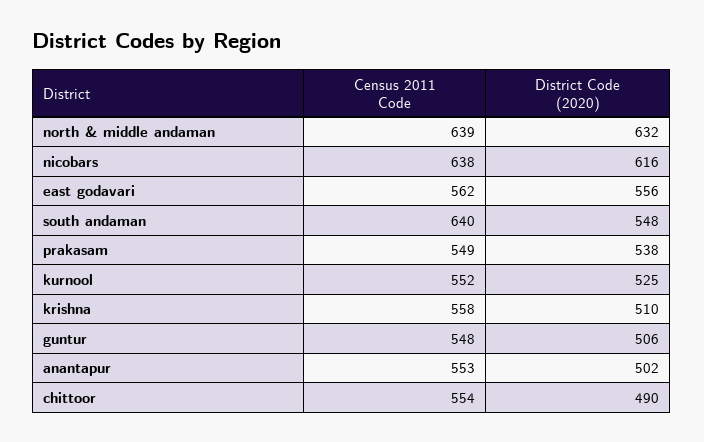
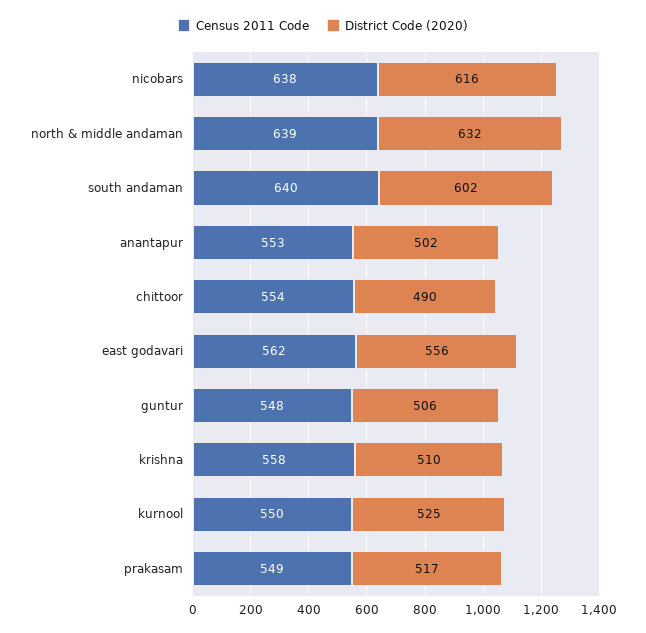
  {
    "Census 2011 Code": {
      "north & middle andaman": 639,
      "nicobars": 638,
      "east godavari": 562,
      "south andaman": 640,
      "prakasam": 549,
-     "kurnool": 552,
+     "kurnool": 550,
      "krishna": 558,
      "guntur": 548,
      "anantapur": 553,
      "chittoor": 554
    },
    "District Code (2020)": {
      "north & middle andaman": 632,
      "nicobars": 616,
      "east godavari": 556,
-     "south andaman": 548,
+     "south andaman": 602,
-     "prakasam": 538,
+     "prakasam": 517,
      "kurnool": 525,
      "krishna": 510,
      "guntur": 506,
      "anantapur": 502,
      "chittoor": 490
    }
  }

